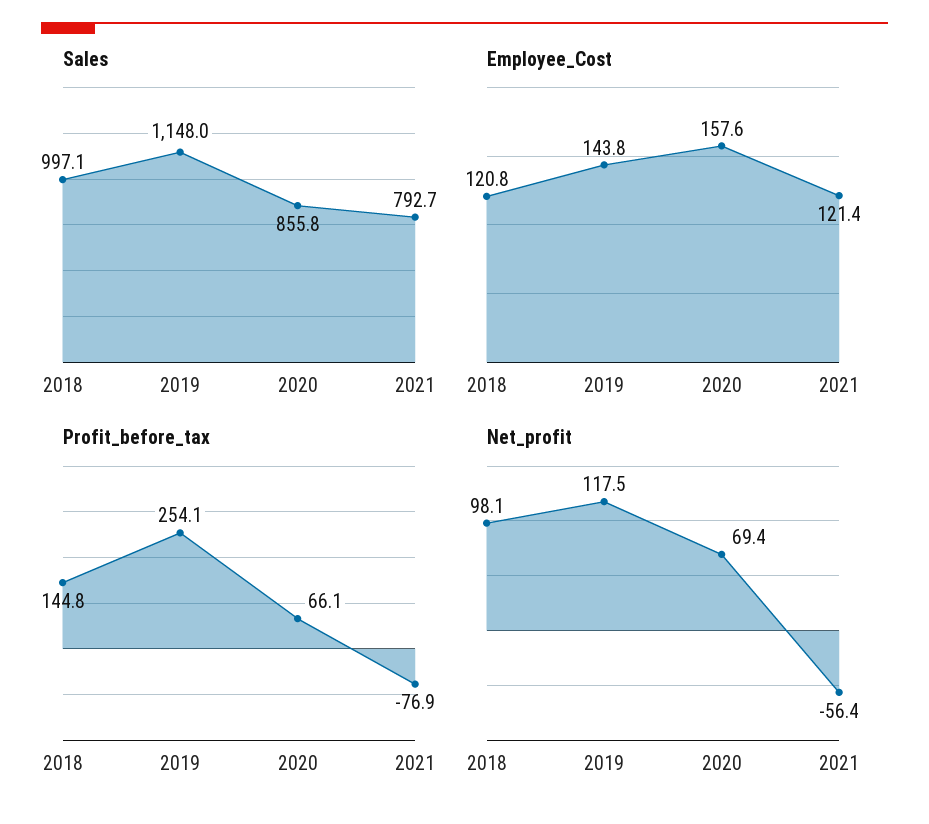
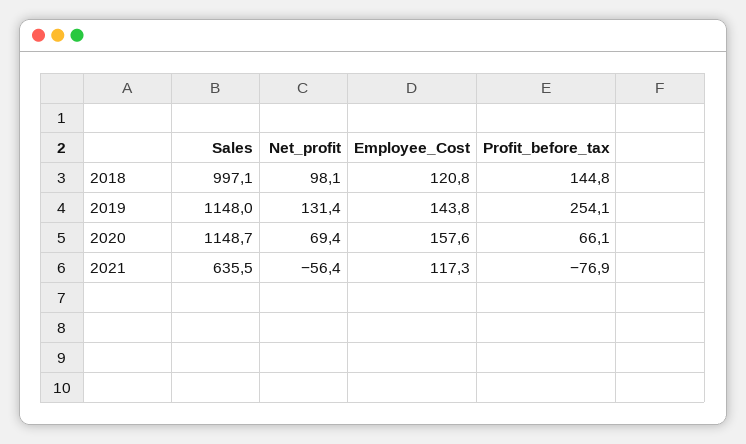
  {
    "Sales": {
      "2018": 997.1,
      "2019": 1148,
-     "2020": 855.8,
+     "2020": 1148.7,
-     "2021": 792.7
+     "2021": 635.5
    },
    "Employee_Cost": {
      "2018": 120.8,
      "2019": 143.8,
      "2020": 157.6,
-     "2021": 121.4
+     "2021": 117.3
    },
    "Profit_before_tax": {
      "2018": 144.8,
      "2019": 254.1,
      "2020": 66.1,
      "2021": -76.9
    },
    "Net_profit": {
      "2018": 98.1,
-     "2019": 117.5,
+     "2019": 131.4,
      "2020": 69.4,
      "2021": -56.4
    }
  }

